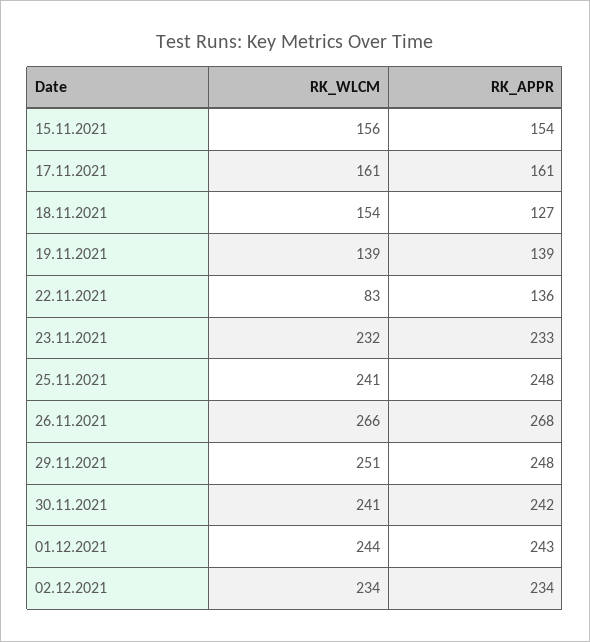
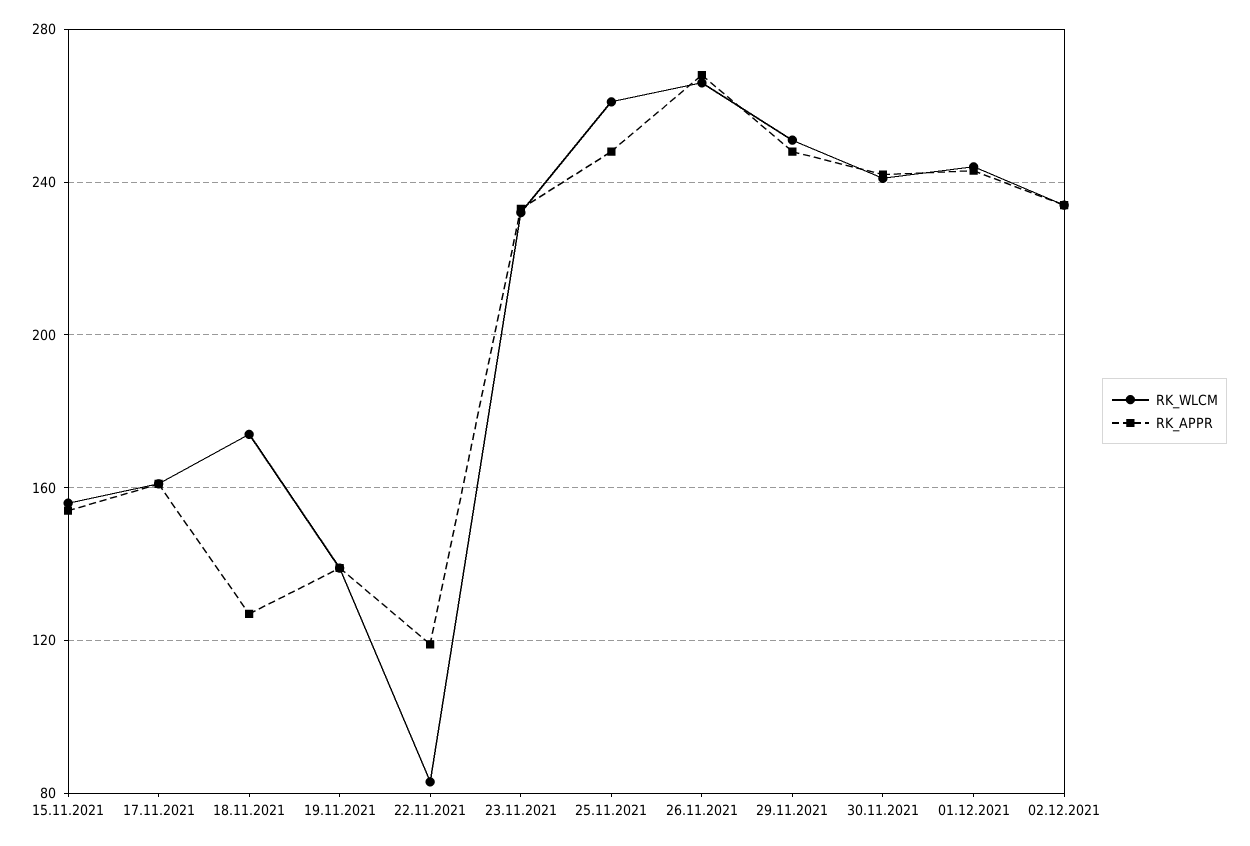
  {
    "RK_WLCM": {
      "15.11.2021": 156,
      "17.11.2021": 161,
-     "18.11.2021": 154,
+     "18.11.2021": 175,
      "19.11.2021": 139,
      "22.11.2021": 83,
      "23.11.2021": 232,
-     "25.11.2021": 241,
+     "25.11.2021": 260,
      "26.11.2021": 266,
      "29.11.2021": 251,
      "30.11.2021": 241,
      "01.12.2021": 244,
      "02.12.2021": 234
    },
    "RK_APPR": {
      "15.11.2021": 154,
      "17.11.2021": 161,
      "18.11.2021": 127,
      "19.11.2021": 139,
-     "22.11.2021": 136,
+     "22.11.2021": 120,
      "23.11.2021": 233,
      "25.11.2021": 248,
      "26.11.2021": 268,
      "29.11.2021": 248,
      "30.11.2021": 242,
      "01.12.2021": 243,
      "02.12.2021": 234
    }
  }

